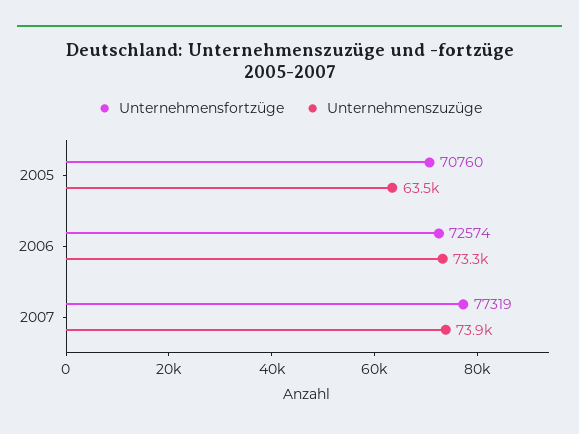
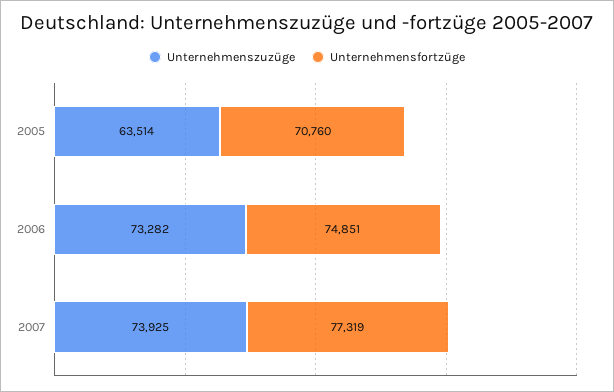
  {
    "Unternehmensfortzüge": {
      "2005": 70760,
-     "2006": 72574,
+     "2006": 74851,
      "2007": 77319
    },
    "Unternehmenszuzüge": {
      "2005": 63514,
      "2006": 73282,
      "2007": 73925
    }
  }

